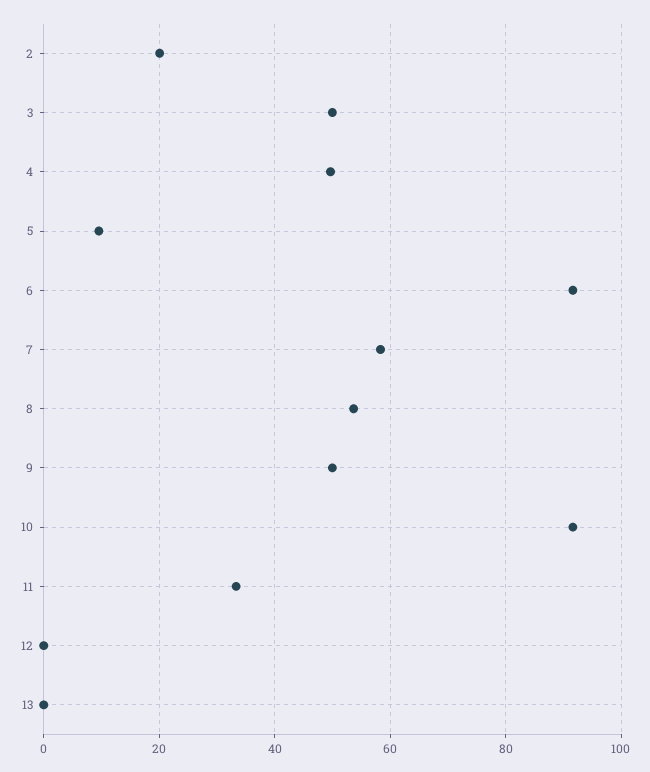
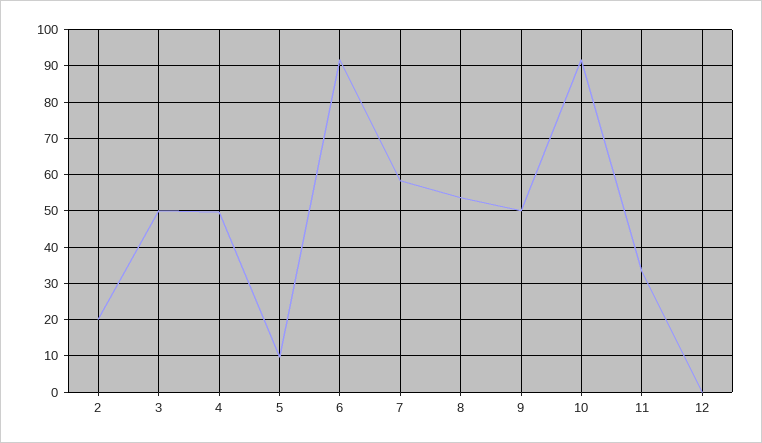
  {
    "2": 20,
    "3": 50,
    "4": 50,
    "5": 10,
    "6": 92,
    "7": 58,
    "8": 54,
    "9": 50,
    "10": 92,
    "11": 34,
-   "12": 0,
+   "12": 0
-   "13": 0
  }

